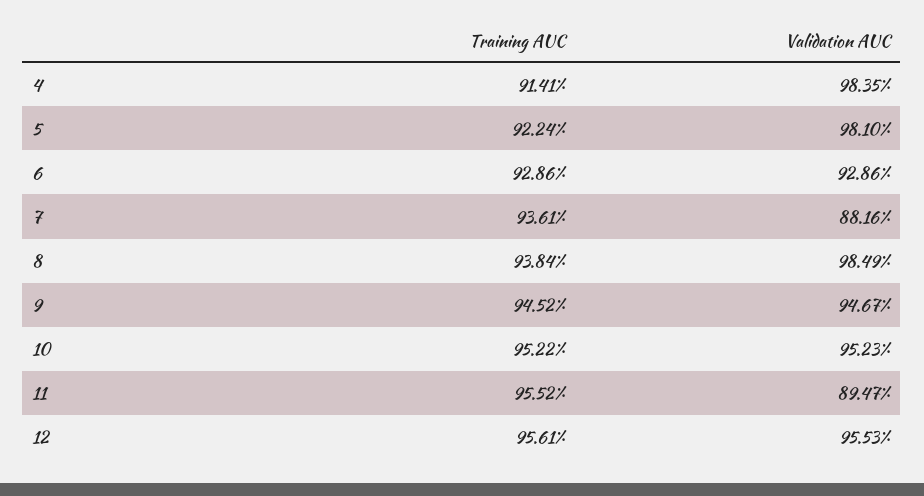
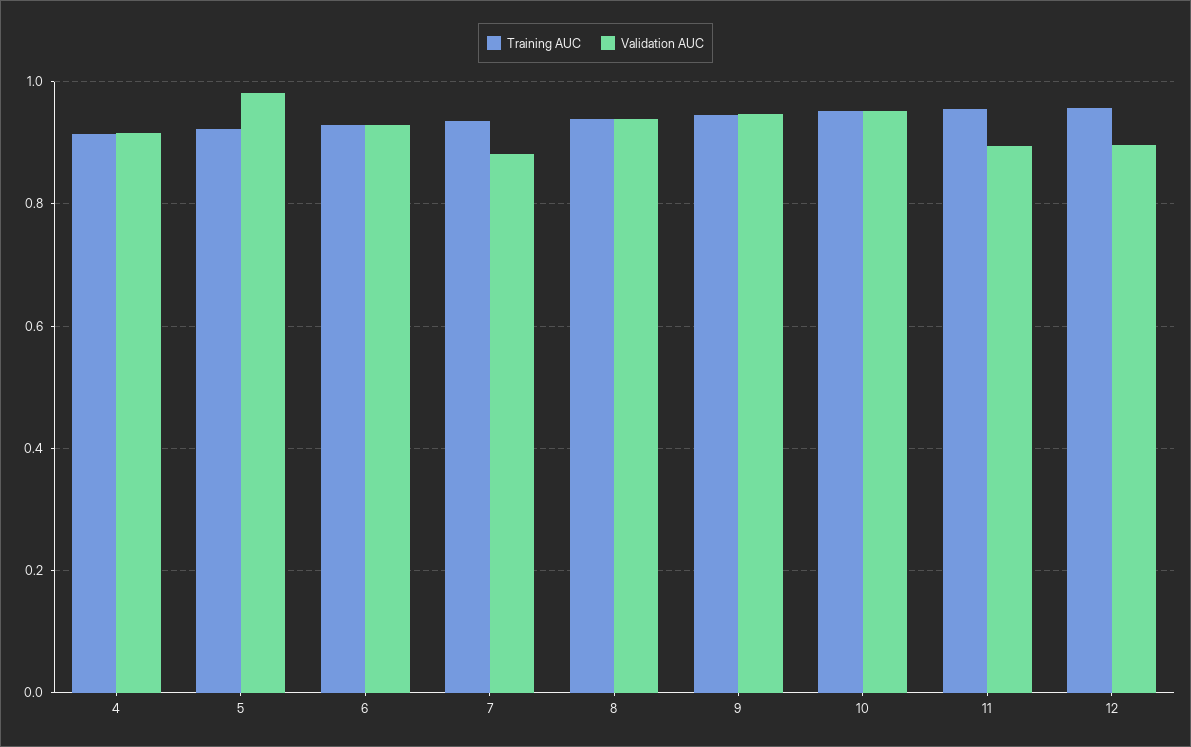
  {
    "Training AUC": {
      "4": 0.9141,
      "5": 0.9224,
      "6": 0.9286,
      "7": 0.9361,
      "8": 0.9384,
      "9": 0.9452,
      "10": 0.9522,
      "11": 0.9552,
      "12": 0.9561
    },
    "Validation AUC": {
-     "4": 0.9835,
+     "4": 0.92,
      "5": 0.981,
      "6": 0.9286,
      "7": 0.8816,
-     "8": 0.9849,
+     "8": 0.94,
      "9": 0.9467,
      "10": 0.9523,
      "11": 0.8947,
-     "12": 0.9553
+     "12": 0.9
    }
  }

